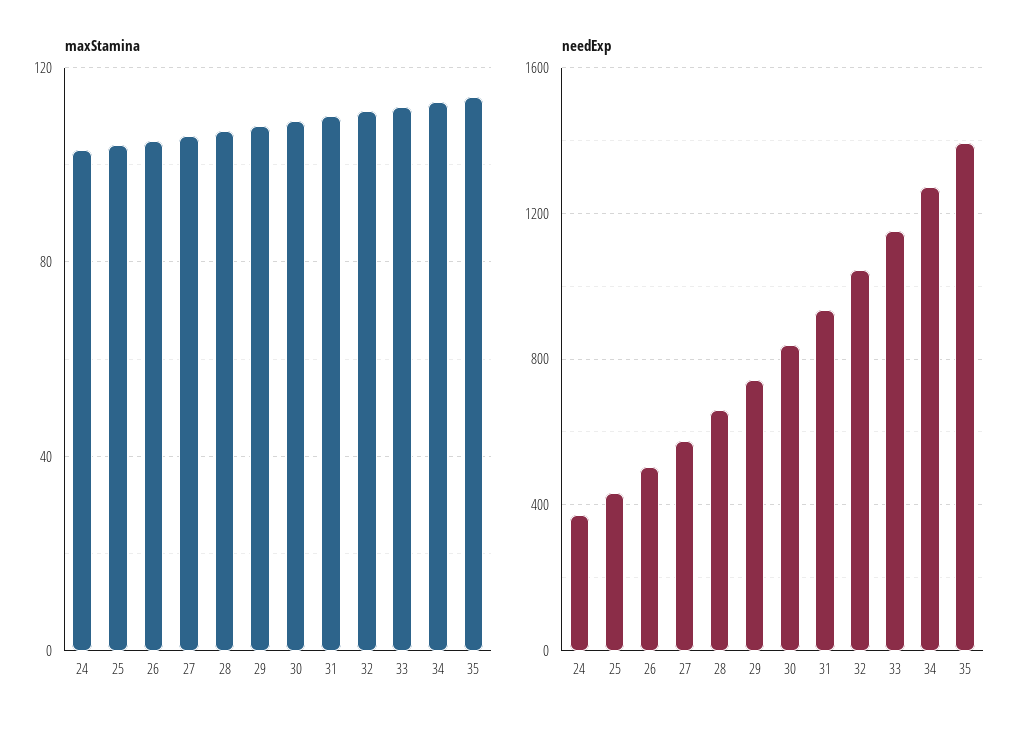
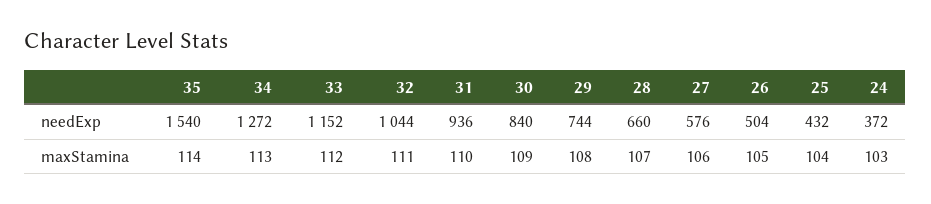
  {
    "maxStamina": {
      "24": 103,
      "25": 104,
      "26": 105,
      "27": 106,
      "28": 107,
      "29": 108,
      "30": 109,
      "31": 110,
      "32": 111,
      "33": 112,
      "34": 113,
      "35": 114
    },
    "needExp": {
      "24": 372,
      "25": 432,
      "26": 504,
      "27": 576,
      "28": 660,
      "29": 744,
      "30": 840,
      "31": 936,
      "32": 1044,
      "33": 1152,
      "34": 1272,
-     "35": 1400
+     "35": 1540
    }
  }

